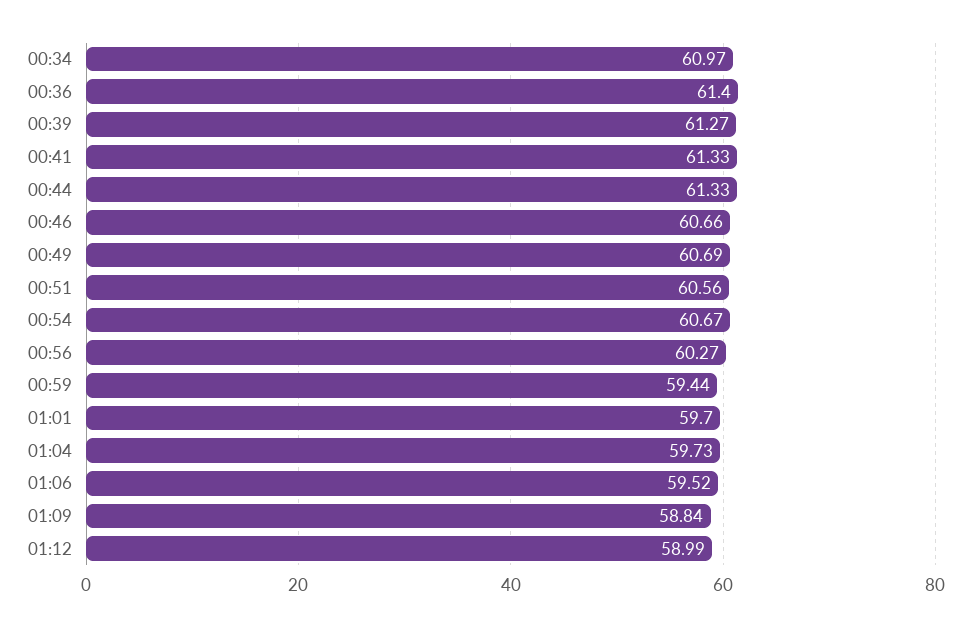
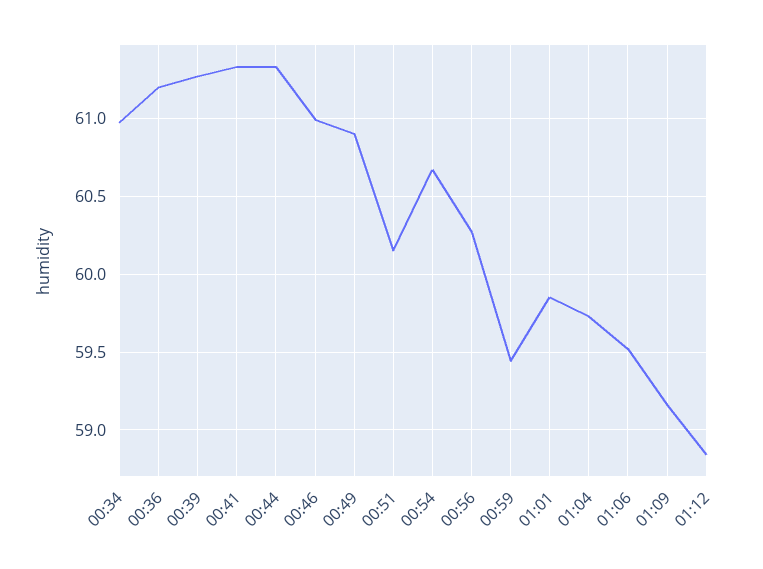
  {
    "00:34": 60.97,
-   "00:36": 61.4,
+   "00:36": 61.2,
    "00:39": 61.27,
    "00:41": 61.33,
    "00:44": 61.33,
-   "00:46": 60.66,
+   "00:46": 61,
-   "00:49": 60.69,
+   "00:49": 60.9,
-   "00:51": 60.56,
+   "00:51": 60.15,
    "00:54": 60.67,
    "00:56": 60.27,
    "00:59": 59.44,
-   "01:01": 59.7,
+   "01:01": 59.85,
    "01:04": 59.73,
    "01:06": 59.52,
-   "01:09": 58.84,
+   "01:09": 59.15,
-   "01:12": 58.99
+   "01:12": 58.85
  }

